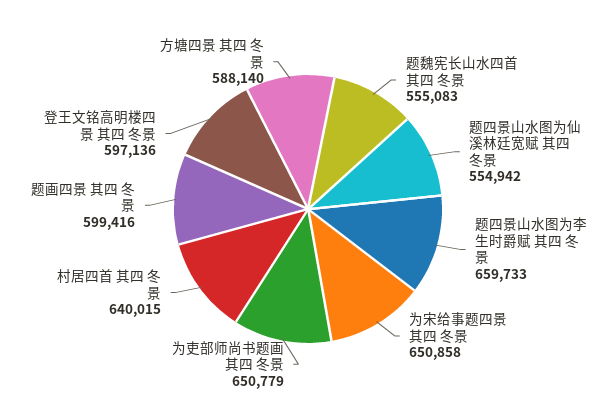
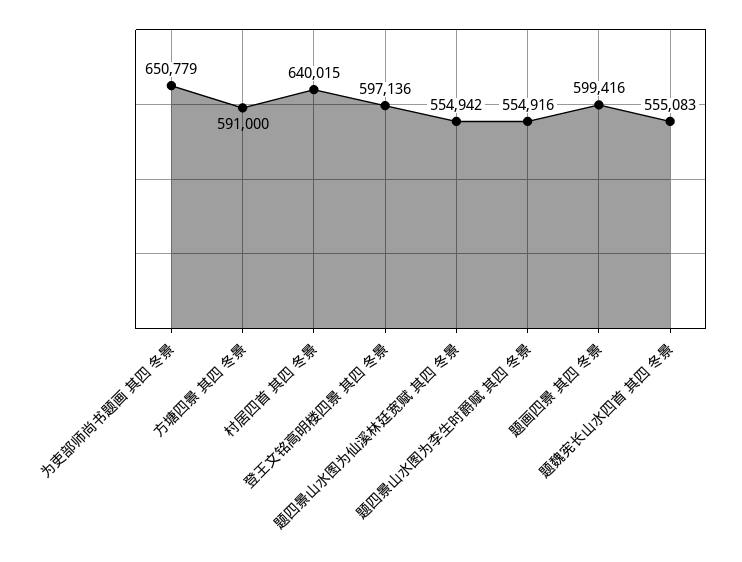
  {
    "题魏宪长山水四首 其四 冬景": 555083,
    "题四景山水图为仙溪林廷宽赋 其四 冬景": 554942,
-   "题四景山水图为李生时爵赋 其四 冬景": 659733,
+   "题四景山水图为李生时爵赋 其四 冬景": 554916,
-   "为宋给事题四景 其四 冬景": 650858,
    "为吏部师尚书题画 其四 冬景": 650779,
    "村居四首 其四 冬景": 640015,
    "题画四景 其四 冬景": 599416,
    "登王文铭高明楼四景 其四 冬景": 597136,
-   "方塘四景 其四 冬景": 588140
+   "方塘四景 其四 冬景": 591000
  }

